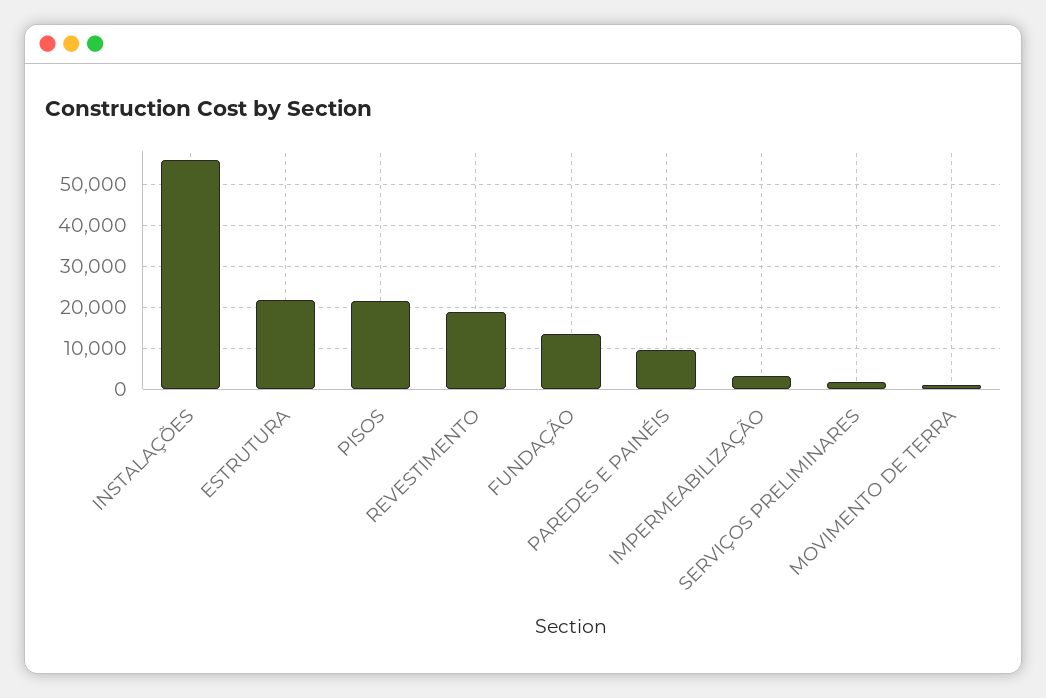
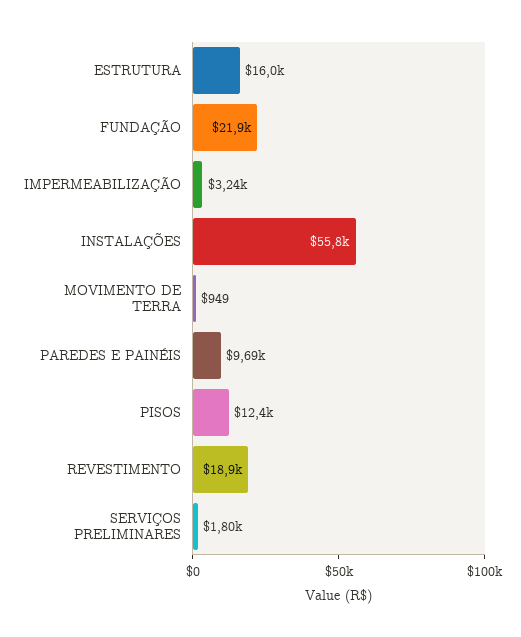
  {
    "INSTALAÇÕES": 55800,
-   "ESTRUTURA": 22000,
+   "ESTRUTURA": 16000,
-   "PISOS": 22000,
+   "PISOS": 12400,
    "REVESTIMENTO": 18900,
-   "FUNDAÇÃO": 14000,
+   "FUNDAÇÃO": 21900,
    "PAREDES E PAINÉIS": 9690,
    "IMPERMEABILIZAÇÃO": 3240,
    "SERVIÇOS PRELIMINARES": 1800,
    "MOVIMENTO DE TERRA": 949
  }

